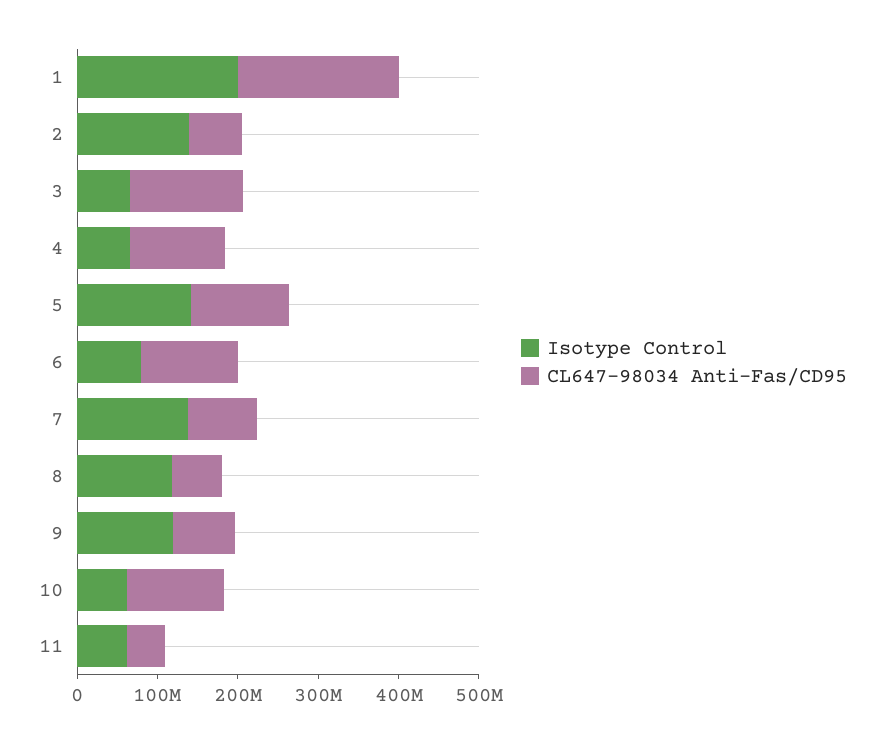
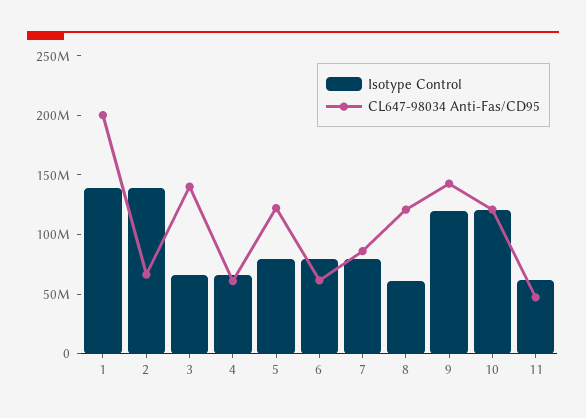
  {
    "Isotype Control": {
-     "1": 200000000,
+     "1": 140000000,
      "2": 140000000,
      "3": 70000000,
      "4": 70000000,
-     "5": 140000000,
+     "5": 80000000,
      "6": 80000000,
-     "7": 140000000,
+     "7": 80000000,
-     "8": 120000000,
+     "8": 60000000,
      "9": 120000000,
-     "10": 60000000,
+     "10": 120000000,
      "11": 60000000
    },
    "CL647-98034 Anti-Fas/CD95": {
      "1": 200000000,
      "2": 70000000,
      "3": 140000000,
-     "4": 120000000,
+     "4": 60000000,
      "5": 120000000,
-     "6": 120000000,
+     "6": 60000000,
      "7": 90000000,
-     "8": 60000000,
+     "8": 120000000,
-     "9": 80000000,
+     "9": 140000000,
      "10": 120000000,
      "11": 50000000
    }
  }

